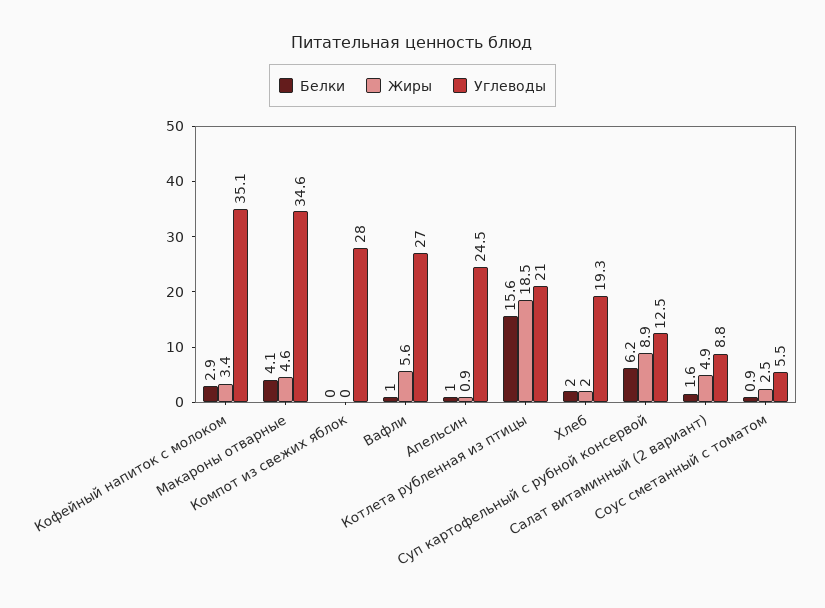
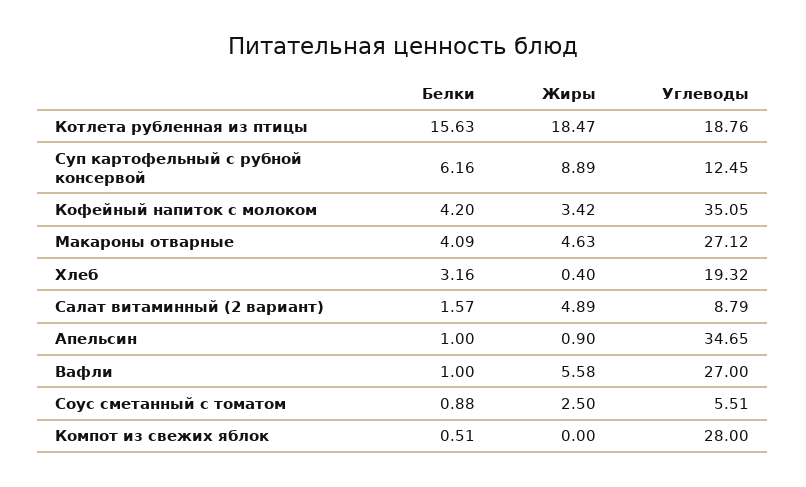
  {
    "Белки": {
-     "Кофейный напиток с молоком": 2.9,
+     "Кофейный напиток с молоком": 4.2,
      "Макароны отварные": 4.09,
-     "Компот из свежих яблок": 0,
+     "Компот из свежих яблок": 0.51,
      "Вафли": 1,
      "Апельсин": 1,
      "Котлета рубленная из птицы": 15.63,
-     "Хлеб": 2,
+     "Хлеб": 3.16,
      "Суп картофельный с рубной консервой": 6.16,
      "Салат витаминный (2 вариант)": 1.57,
      "Соус сметанный с томатом": 0.88
    },
    "Жиры": {
      "Кофейный напиток с молоком": 3.42,
      "Макароны отварные": 4.63,
      "Компот из свежих яблок": 0,
      "Вафли": 5.58,
      "Апельсин": 0.9,
      "Котлета рубленная из птицы": 18.47,
-     "Хлеб": 2,
+     "Хлеб": 0.4,
      "Суп картофельный с рубной консервой": 8.89,
      "Салат витаминный (2 вариант)": 4.89,
      "Соус сметанный с томатом": 2.5
    },
    "Углеводы": {
      "Кофейный напиток с молоком": 35.05,
-     "Макароны отварные": 34.6,
+     "Макароны отварные": 27.12,
      "Компот из свежих яблок": 28,
      "Вафли": 27,
-     "Апельсин": 24.5,
+     "Апельсин": 34.65,
-     "Котлета рубленная из птицы": 21,
+     "Котлета рубленная из птицы": 18.76,
      "Хлеб": 19.32,
      "Суп картофельный с рубной консервой": 12.45,
      "Салат витаминный (2 вариант)": 8.79,
      "Соус сметанный с томатом": 5.51
    }
  }

